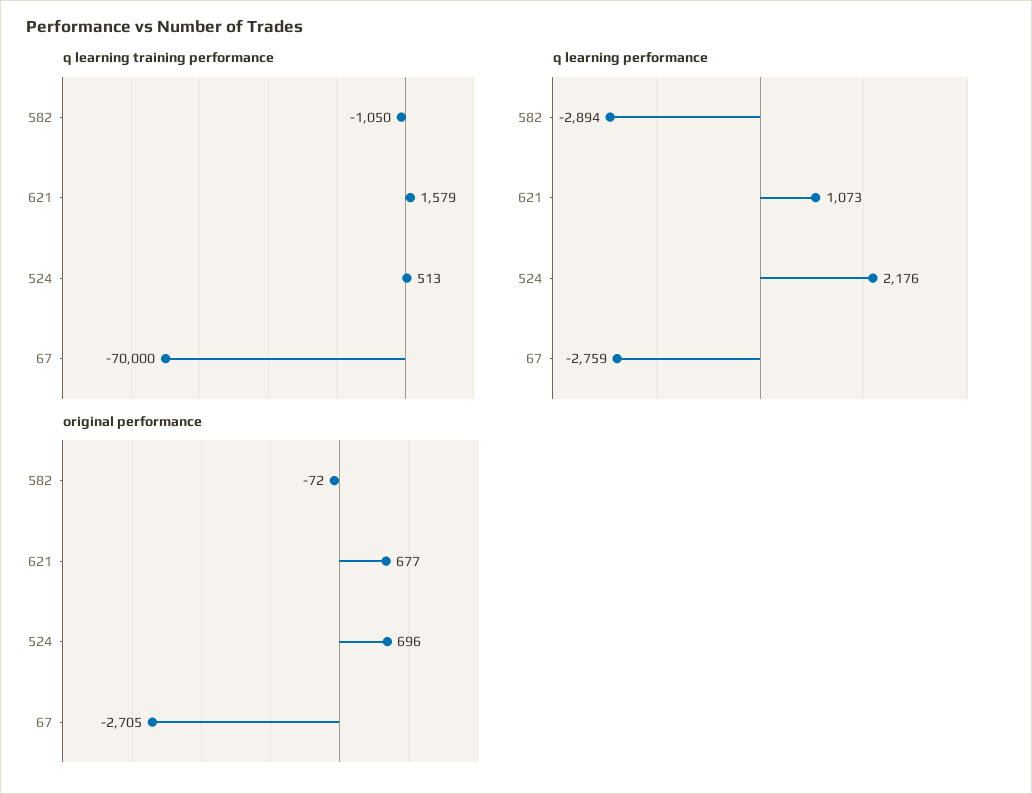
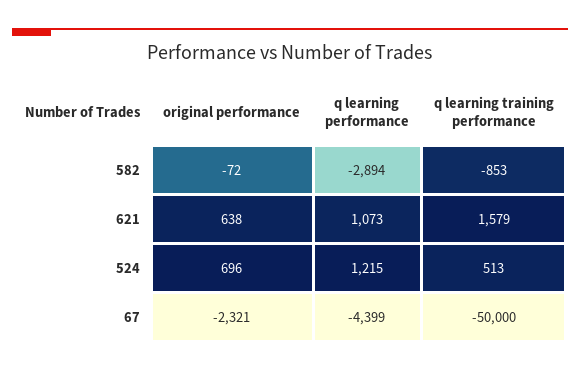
  {
    "q learning training performance": {
-     "582": -1050,
+     "582": -853,
      "621": 1579,
      "524": 513,
-     "67": -70000
+     "67": -50000
    },
    "q learning performance": {
      "582": -2894,
      "621": 1073,
-     "524": 2176,
+     "524": 1215,
-     "67": -2759
+     "67": -4399
    },
    "original performance": {
      "582": -72,
-     "621": 677,
+     "621": 638,
      "524": 696,
-     "67": -2705
+     "67": -2321
    }
  }

